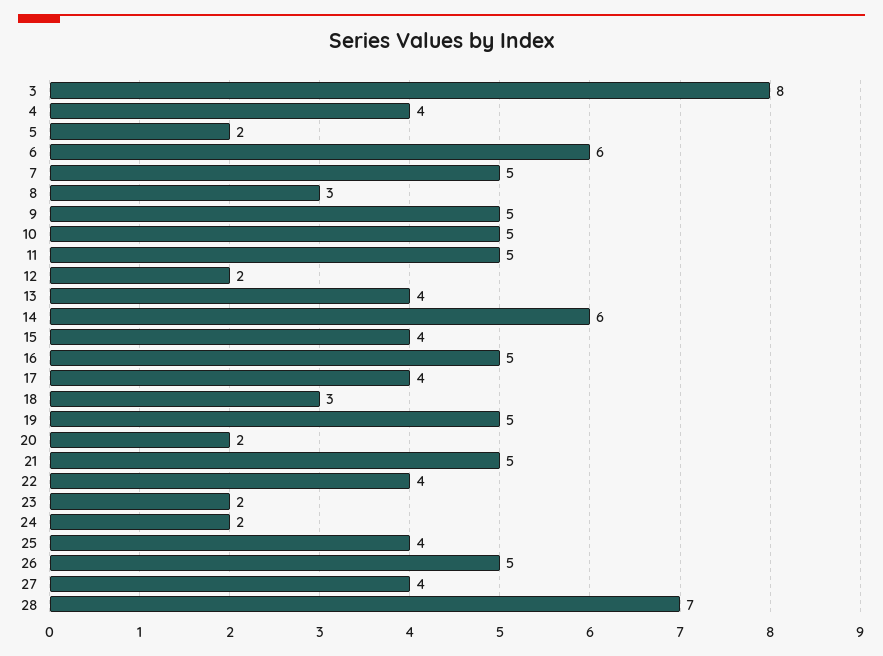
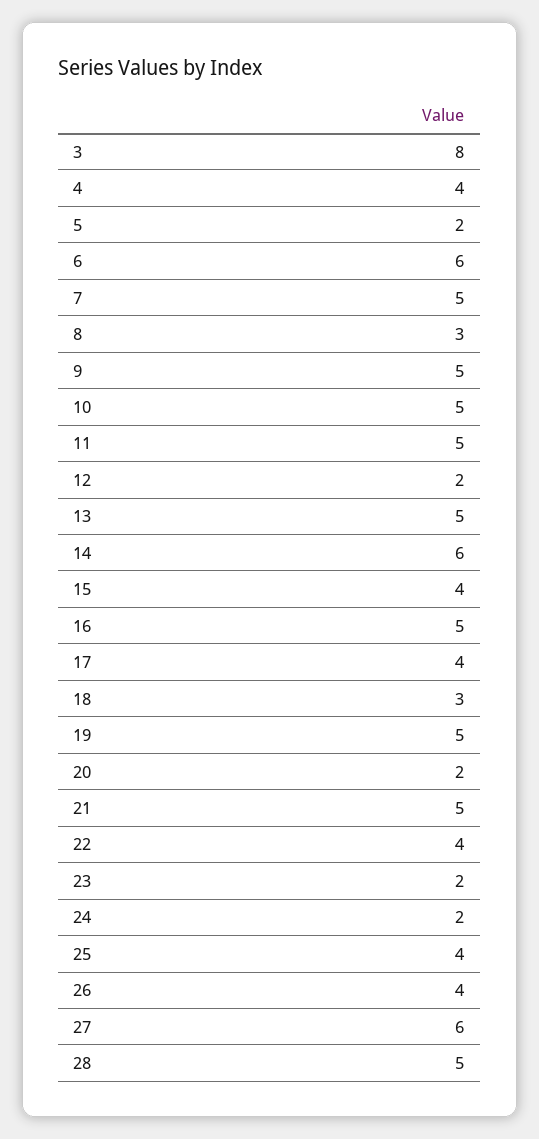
  {
    "3": 8,
    "4": 4,
    "5": 2,
    "6": 6,
    "7": 5,
    "8": 3,
    "9": 5,
    "10": 5,
    "11": 5,
    "12": 2,
-   "13": 4,
+   "13": 5,
    "14": 6,
    "15": 4,
    "16": 5,
    "17": 4,
    "18": 3,
    "19": 5,
    "20": 2,
    "21": 5,
    "22": 4,
    "23": 2,
    "24": 2,
    "25": 4,
-   "26": 5,
+   "26": 4,
-   "27": 4,
+   "27": 6,
-   "28": 7
+   "28": 5
  }

